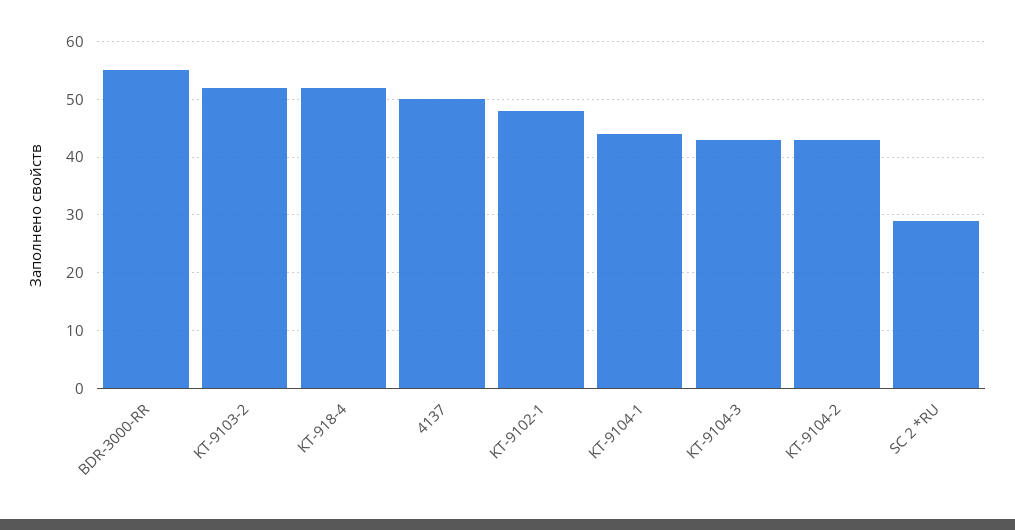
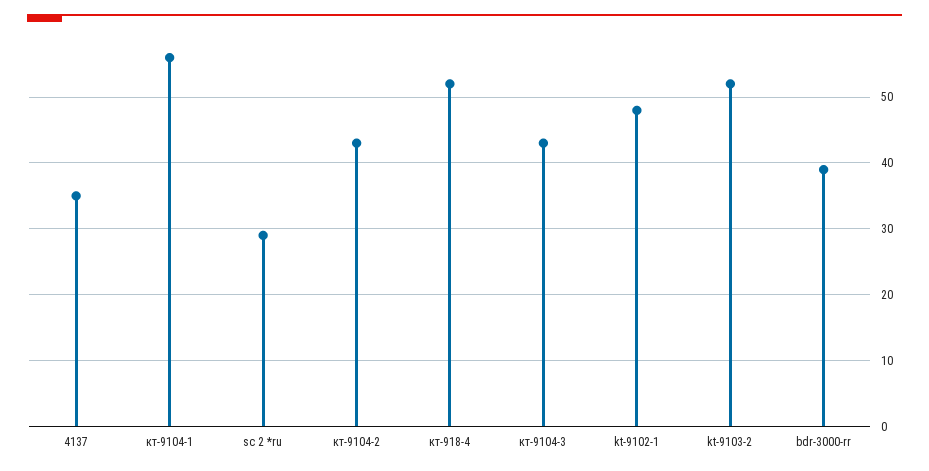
  {
-   "BDR-3000-RR": 55,
+   "BDR-3000-RR": 39,
    "KT-9103-2": 52,
    "КТ-918-4": 52,
-   "4137": 50,
+   "4137": 35,
    "KT-9102-1": 48,
-   "КТ-9104-1": 45,
+   "КТ-9104-1": 56,
    "КТ-9104-3": 43,
    "КТ-9104-2": 43,
    "SC 2 *RU": 29
  }

